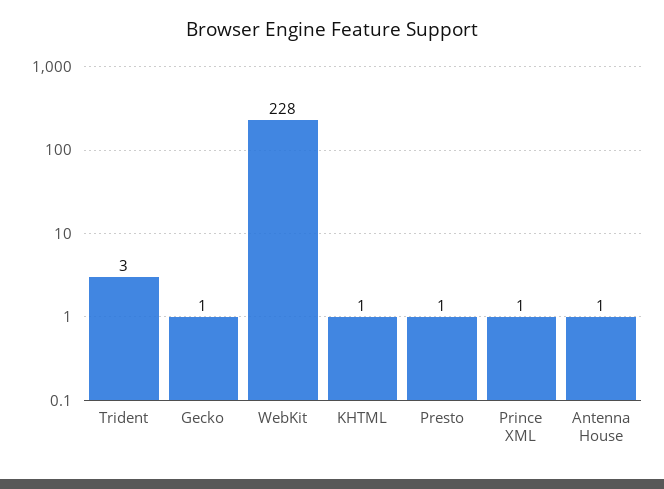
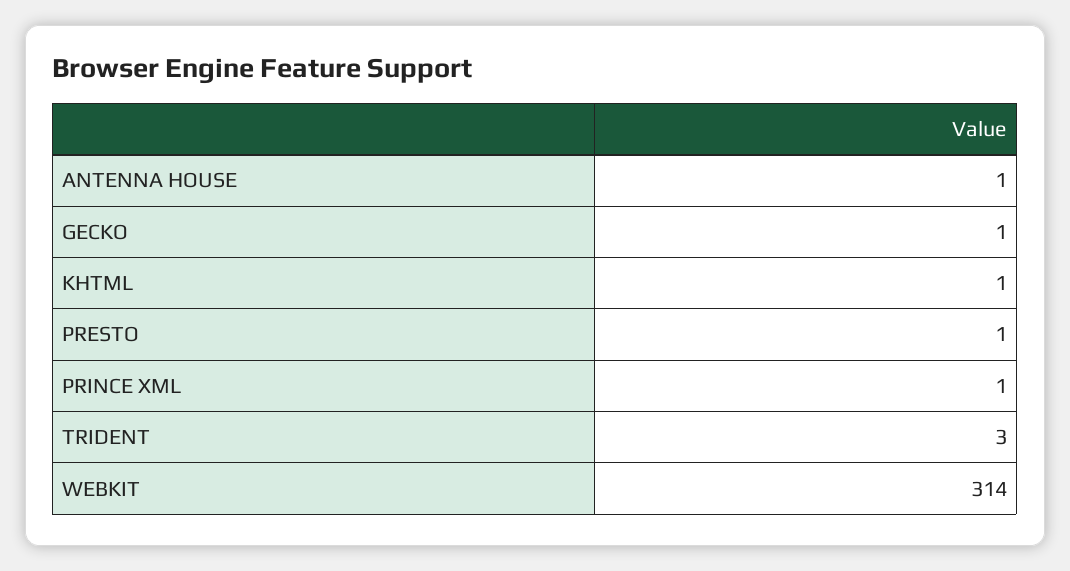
  {
    "Trident": 3,
    "Gecko": 1,
-   "WebKit": 228,
+   "WebKit": 314,
    "KHTML": 1,
    "Presto": 1,
    "Prince XML": 1,
    "Antenna House": 1
  }

